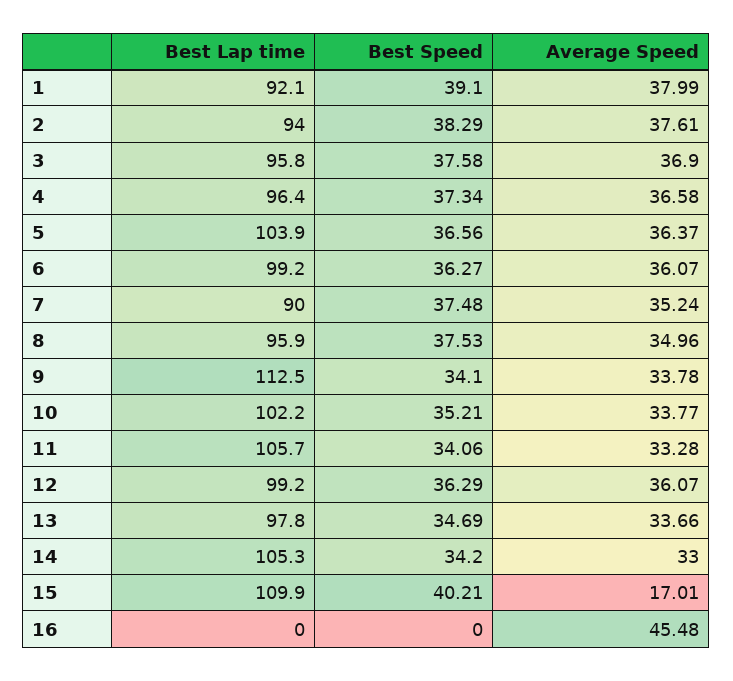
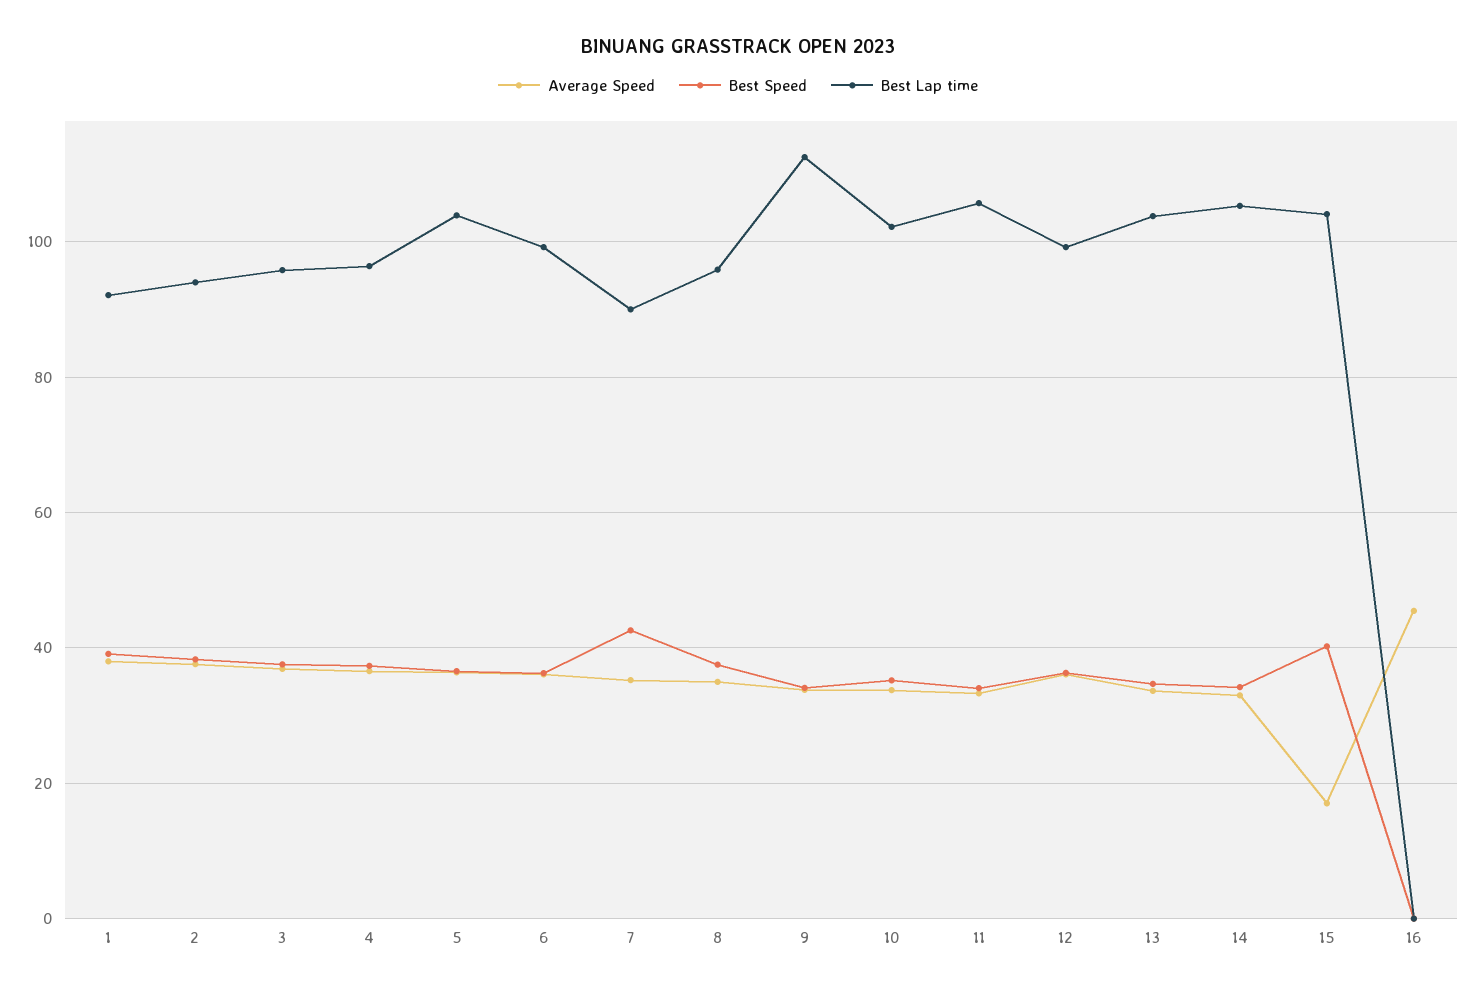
  {
    "Best Lap time": {
      "1": 92.1,
      "2": 94,
      "3": 95.8,
      "4": 96.4,
      "5": 103.9,
      "6": 99.2,
      "7": 90,
      "8": 95.9,
      "9": 112.5,
      "10": 102.2,
      "11": 105.7,
      "12": 99.2,
-     "13": 97.8,
+     "13": 104,
      "14": 105.3,
-     "15": 109.9,
+     "15": 104,
      "16": 0
    },
    "Best Speed": {
      "1": 39.1,
      "2": 38.29,
      "3": 37.58,
      "4": 37.34,
      "5": 36.56,
      "6": 36.27,
-     "7": 37.48,
+     "7": 42,
      "8": 37.53,
      "9": 34.1,
      "10": 35.21,
      "11": 34.06,
      "12": 36.29,
      "13": 34.69,
      "14": 34.2,
      "15": 40.21,
      "16": 0
    },
    "Average Speed": {
      "1": 37.99,
      "2": 37.61,
      "3": 36.9,
      "4": 36.58,
      "5": 36.37,
      "6": 36.07,
      "7": 35.24,
      "8": 34.96,
      "9": 33.78,
      "10": 33.77,
      "11": 33.28,
      "12": 36.07,
      "13": 33.66,
      "14": 33,
      "15": 17.01,
      "16": 45.48
    }
  }

